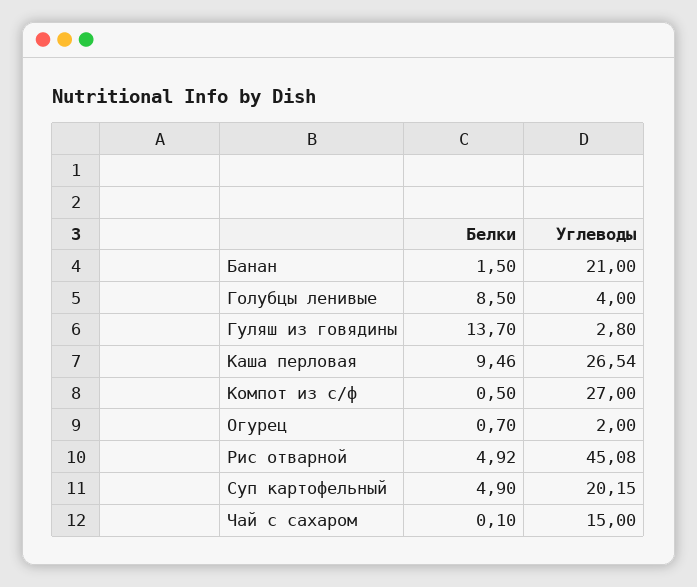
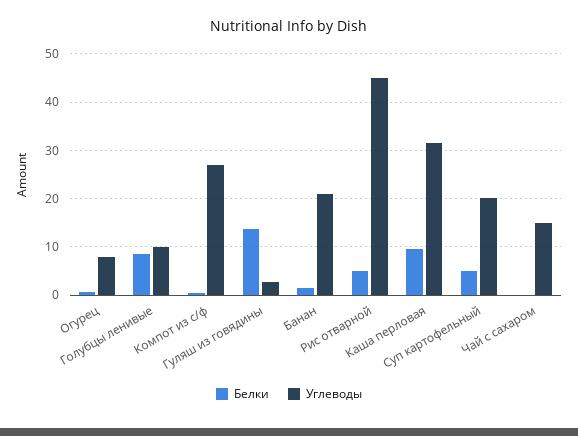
  {
    "Белки": {
      "Банан": 1.5,
      "Голубцы ленивые": 8.5,
      "Гуляш из говядины": 13.7,
      "Каша перловая": 9.46,
      "Компот из с/ф": 0.5,
      "Огурец": 0.7,
      "Рис отварной": 4.92,
      "Суп картофельный": 4.9,
      "Чай с сахаром": 0.1
    },
    "Углеводы": {
      "Банан": 21,
-     "Голубцы ленивые": 4,
+     "Голубцы ленивые": 10,
      "Гуляш из говядины": 2.8,
-     "Каша перловая": 26.54,
+     "Каша перловая": 32,
      "Компот из с/ф": 27,
-     "Огурец": 2,
+     "Огурец": 8,
      "Рис отварной": 45.08,
      "Суп картофельный": 20.15,
      "Чай с сахаром": 15
    }
  }

